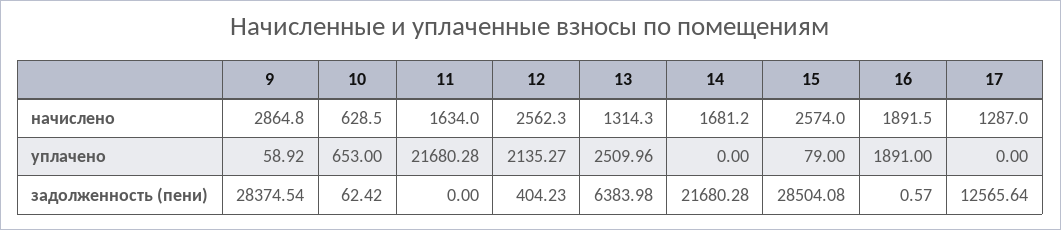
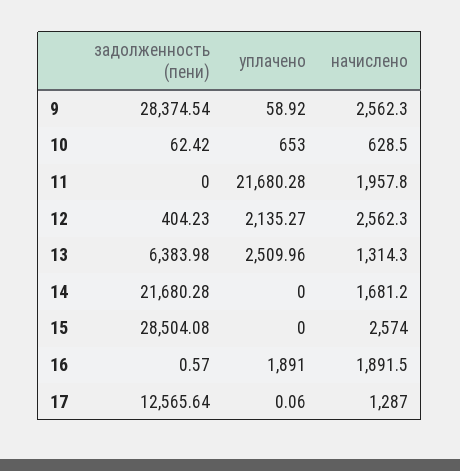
  {
    "9": {
-     "начислено": 2864.8,
+     "начислено": 2562.3,
      "уплачено": 58.92,
      "задолженность (пени)": 28374.54
    },
    "10": {
      "начислено": 628.5,
      "уплачено": 653,
      "задолженность (пени)": 62.42
    },
    "11": {
-     "начислено": 1634,
+     "начислено": 1957.8,
      "уплачено": 21680.28,
      "задолженность (пени)": 0
    },
    "12": {
      "начислено": 2562.3,
      "уплачено": 2135.27,
      "задолженность (пени)": 404.23
    },
    "13": {
      "начислено": 1314.3,
      "уплачено": 2509.96,
      "задолженность (пени)": 6383.98
    },
    "14": {
      "начислено": 1681.2,
      "уплачено": 0,
      "задолженность (пени)": 21680.28
    },
    "15": {
      "начислено": 2574,
-     "уплачено": 79,
+     "уплачено": 0,
      "задолженность (пени)": 28504.08
    },
    "16": {
      "начислено": 1891.5,
      "уплачено": 1891,
      "задолженность (пени)": 0.57
    },
    "17": {
      "начислено": 1287,
-     "уплачено": 0,
+     "уплачено": 0.06,
      "задолженность (пени)": 12565.64
    }
  }

